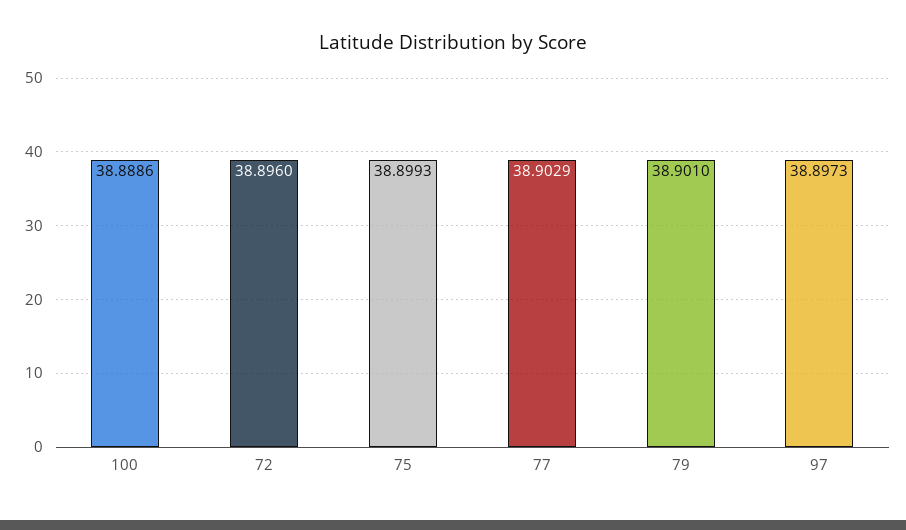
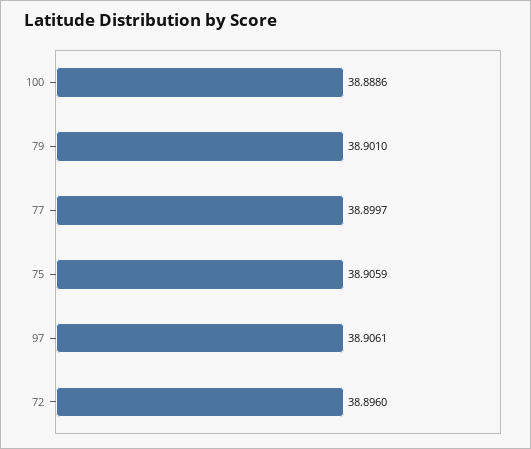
  {
    "100": 38.8886,
    "72": 38.896,
-   "75": 38.8993,
+   "75": 38.9059,
-   "77": 38.9029,
+   "77": 38.8997,
    "79": 38.901,
-   "97": 38.8973
+   "97": 38.9061
  }

